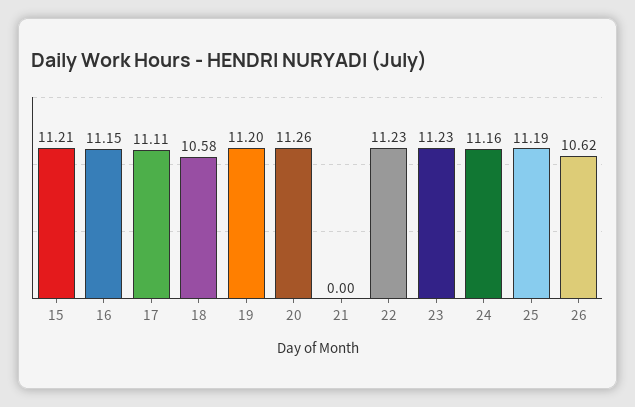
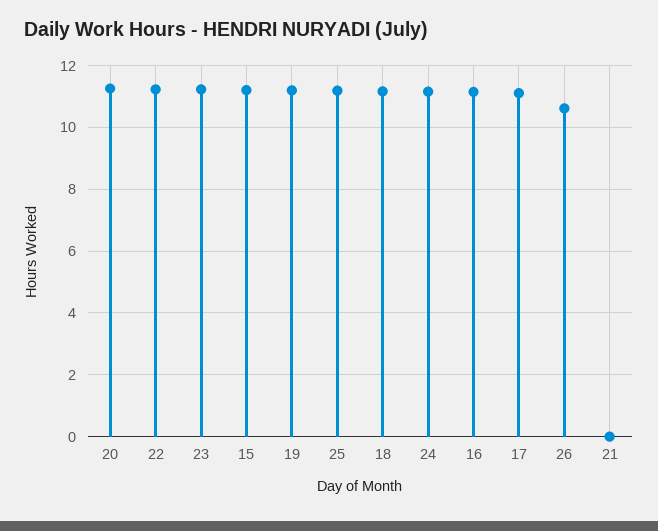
  {
    "15": 11.21,
    "16": 11.15,
    "17": 11.11,
-   "18": 10.58,
+   "18": 11.2,
    "19": 11.2,
    "20": 11.26,
    "21": 0,
    "22": 11.23,
    "23": 11.23,
    "24": 11.16,
    "25": 11.19,
    "26": 10.62
  }

